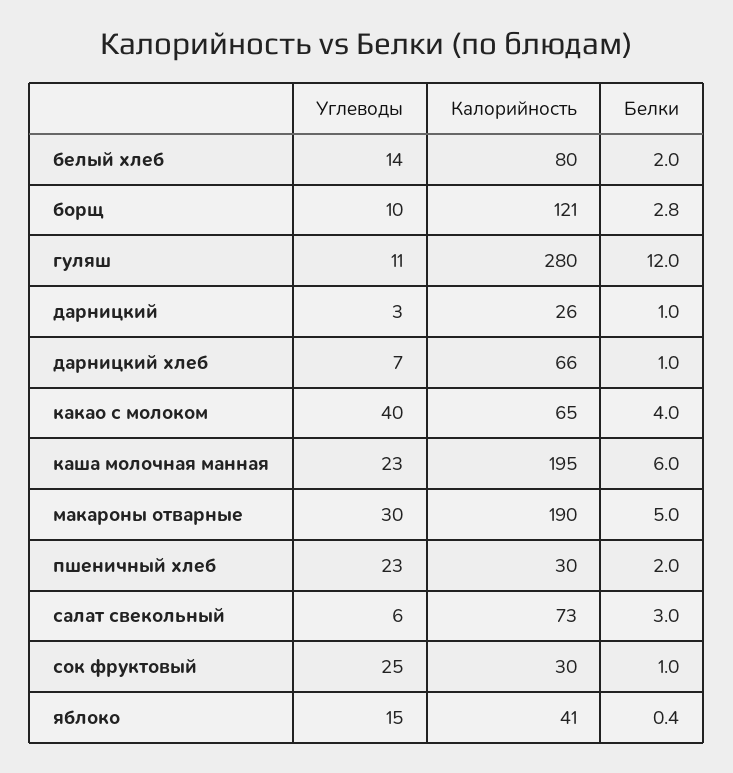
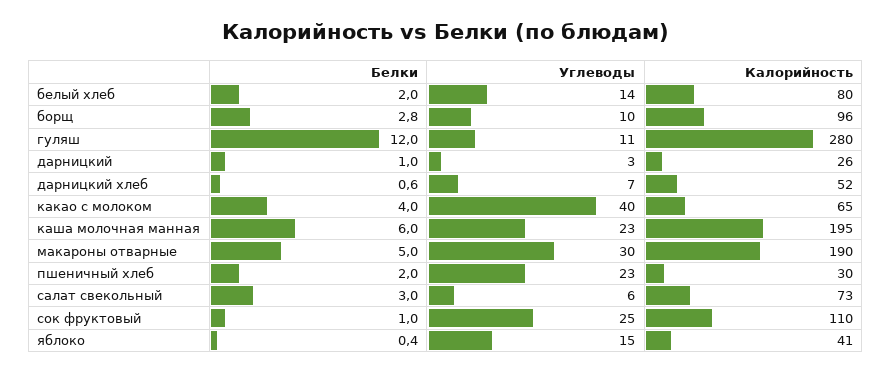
  {
    "Углеводы": {
      "белый хлеб": 14,
      "борщ": 10,
      "гуляш": 11,
      "дарницкий": 3,
      "дарницкий хлеб": 7,
      "какао с молоком": 40,
      "каша молочная манная": 23,
      "макароны отварные": 30,
      "пшеничный хлеб": 23,
      "салат свекольный": 6,
      "сок фруктовый": 25,
      "яблоко": 15
    },
    "Калорийность": {
      "белый хлеб": 80,
-     "борщ": 121,
+     "борщ": 96,
      "гуляш": 280,
      "дарницкий": 26,
-     "дарницкий хлеб": 66,
+     "дарницкий хлеб": 52,
      "какао с молоком": 65,
      "каша молочная манная": 195,
      "макароны отварные": 190,
      "пшеничный хлеб": 30,
      "салат свекольный": 73,
-     "сок фруктовый": 30,
+     "сок фруктовый": 110,
      "яблоко": 41
    },
    "Белки": {
      "белый хлеб": 2,
      "борщ": 2.8,
      "гуляш": 12,
      "дарницкий": 1,
-     "дарницкий хлеб": 1,
+     "дарницкий хлеб": 0.6,
      "какао с молоком": 4,
      "каша молочная манная": 6,
      "макароны отварные": 5,
      "пшеничный хлеб": 2,
      "салат свекольный": 3,
      "сок фруктовый": 1,
      "яблоко": 0.4
    }
  }

